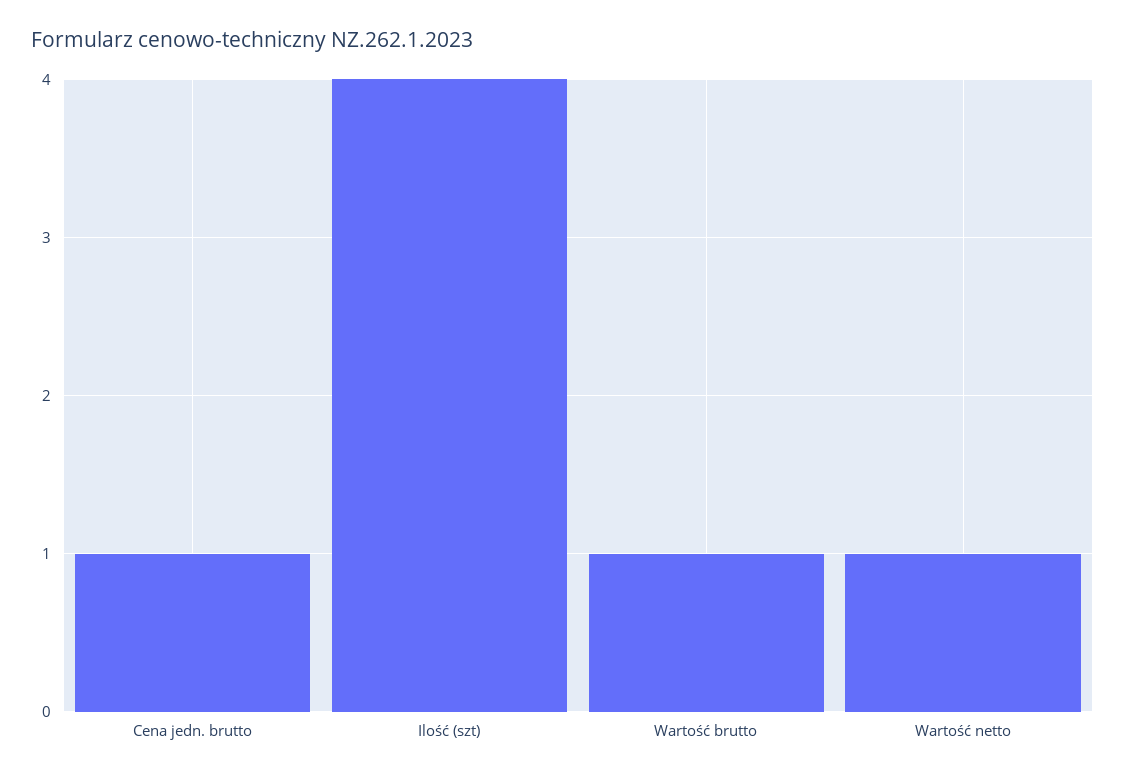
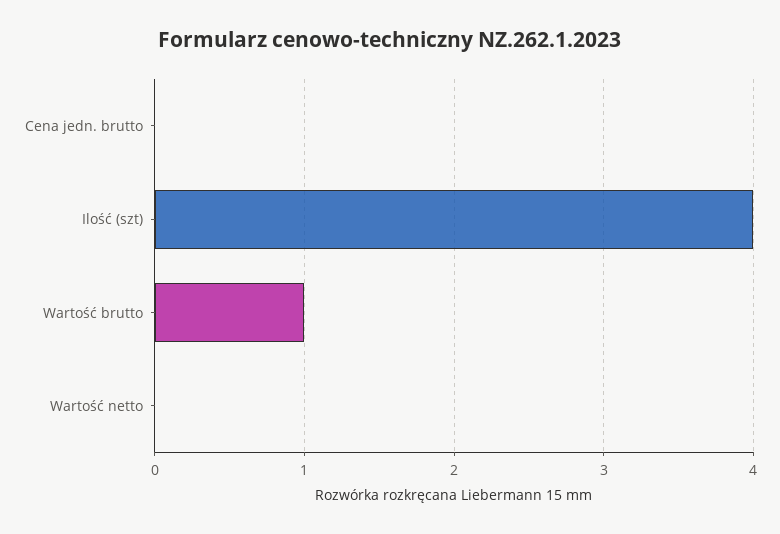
  {
-   "Cena jedn. brutto": 1,
+   "Cena jedn. brutto": 0,
    "Ilość (szt)": 4,
    "Wartość brutto": 1,
-   "Wartość netto": 1
+   "Wartość netto": 0
  }

